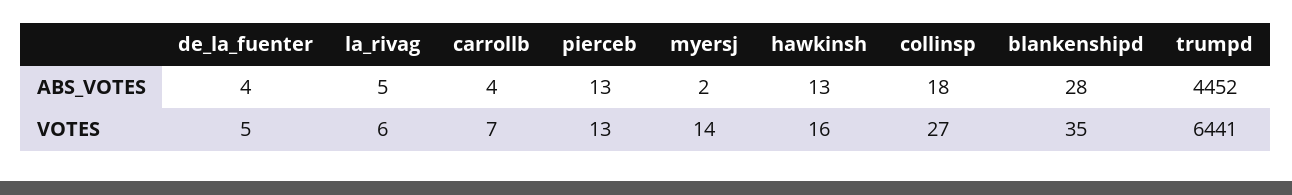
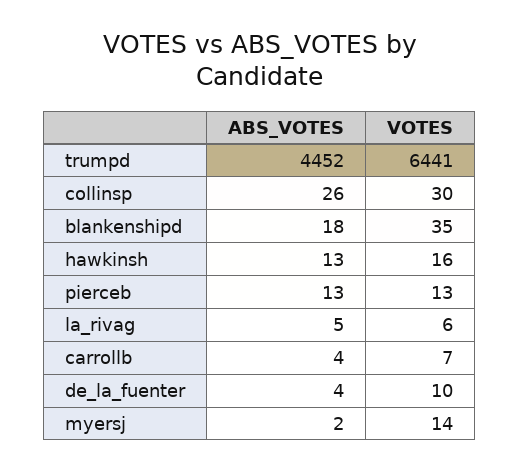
  {
    "de_la_fuenter": {
      "ABS_VOTES": 4,
-     "VOTES": 5
+     "VOTES": 10
    },
    "la_rivag": {
      "ABS_VOTES": 5,
      "VOTES": 6
    },
    "carrollb": {
      "ABS_VOTES": 4,
      "VOTES": 7
    },
    "pierceb": {
      "ABS_VOTES": 13,
      "VOTES": 13
    },
    "myersj": {
      "ABS_VOTES": 2,
      "VOTES": 14
    },
    "hawkinsh": {
      "ABS_VOTES": 13,
      "VOTES": 16
    },
    "collinsp": {
-     "ABS_VOTES": 18,
+     "ABS_VOTES": 26,
-     "VOTES": 27
+     "VOTES": 30
    },
    "blankenshipd": {
-     "ABS_VOTES": 28,
+     "ABS_VOTES": 18,
      "VOTES": 35
    },
    "trumpd": {
      "ABS_VOTES": 4452,
      "VOTES": 6441
    }
  }

